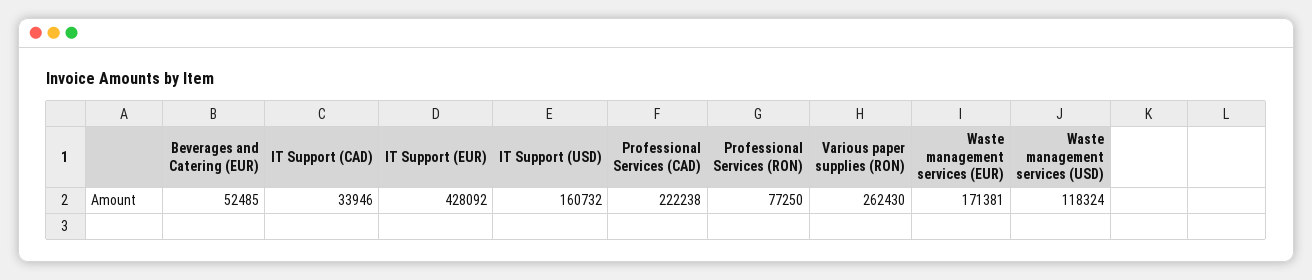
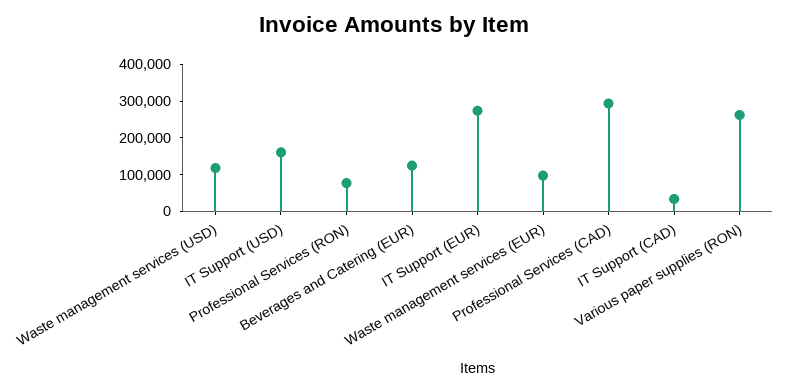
  {
-   "Beverages and Catering (EUR)": 52485,
+   "Beverages and Catering (EUR)": 125000,
    "IT Support (CAD)": 33946,
-   "IT Support (EUR)": 428092,
+   "IT Support (EUR)": 275000,
    "IT Support (USD)": 160732,
-   "Professional Services (CAD)": 222238,
+   "Professional Services (CAD)": 300000,
    "Professional Services (RON)": 77250,
    "Various paper supplies (RON)": 262430,
-   "Waste management services (EUR)": 171381,
+   "Waste management services (EUR)": 100000,
    "Waste management services (USD)": 118324
  }

